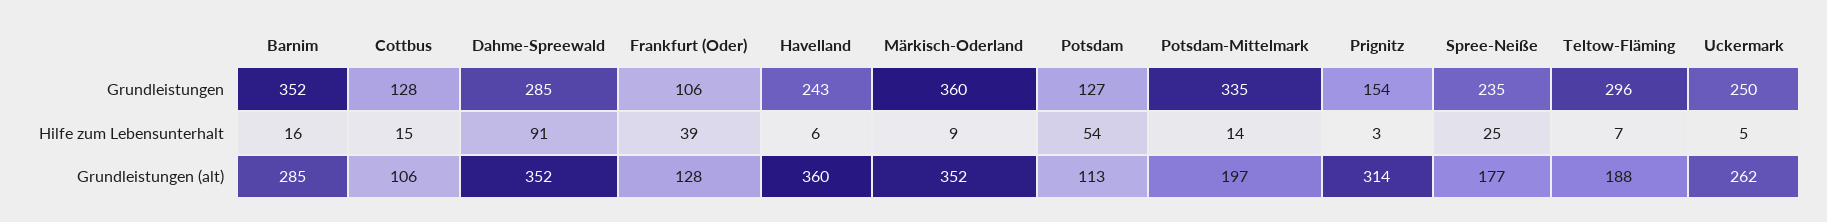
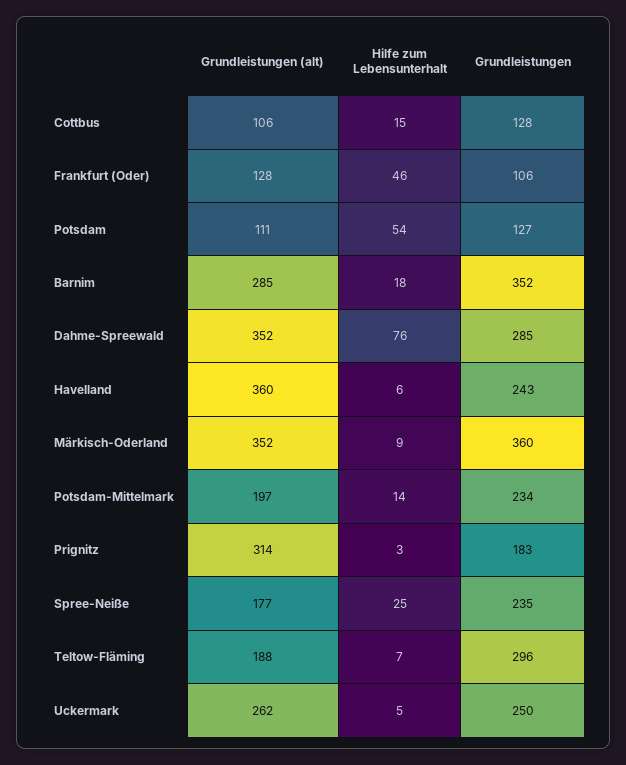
  {
    "Barnim": {
      "Grundleistungen": 352,
-     "Hilfe zum Lebensunterhalt": 16,
+     "Hilfe zum Lebensunterhalt": 18,
      "Grundleistungen (alt)": 285
    },
    "Cottbus": {
      "Grundleistungen": 128,
      "Hilfe zum Lebensunterhalt": 15,
      "Grundleistungen (alt)": 106
    },
    "Dahme-Spreewald": {
      "Grundleistungen": 285,
-     "Hilfe zum Lebensunterhalt": 91,
+     "Hilfe zum Lebensunterhalt": 76,
      "Grundleistungen (alt)": 352
    },
    "Frankfurt (Oder)": {
      "Grundleistungen": 106,
-     "Hilfe zum Lebensunterhalt": 39,
+     "Hilfe zum Lebensunterhalt": 46,
      "Grundleistungen (alt)": 128
    },
    "Havelland": {
      "Grundleistungen": 243,
      "Hilfe zum Lebensunterhalt": 6,
      "Grundleistungen (alt)": 360
    },
    "Märkisch-Oderland": {
      "Grundleistungen": 360,
      "Hilfe zum Lebensunterhalt": 9,
      "Grundleistungen (alt)": 352
    },
    "Potsdam": {
      "Grundleistungen": 127,
      "Hilfe zum Lebensunterhalt": 54,
-     "Grundleistungen (alt)": 113
+     "Grundleistungen (alt)": 111
    },
    "Potsdam-Mittelmark": {
-     "Grundleistungen": 335,
+     "Grundleistungen": 234,
      "Hilfe zum Lebensunterhalt": 14,
      "Grundleistungen (alt)": 197
    },
    "Prignitz": {
-     "Grundleistungen": 154,
+     "Grundleistungen": 183,
      "Hilfe zum Lebensunterhalt": 3,
      "Grundleistungen (alt)": 314
    },
    "Spree-Neiße": {
      "Grundleistungen": 235,
      "Hilfe zum Lebensunterhalt": 25,
      "Grundleistungen (alt)": 177
    },
    "Teltow-Fläming": {
      "Grundleistungen": 296,
      "Hilfe zum Lebensunterhalt": 7,
      "Grundleistungen (alt)": 188
    },
    "Uckermark": {
      "Grundleistungen": 250,
      "Hilfe zum Lebensunterhalt": 5,
      "Grundleistungen (alt)": 262
    }
  }

